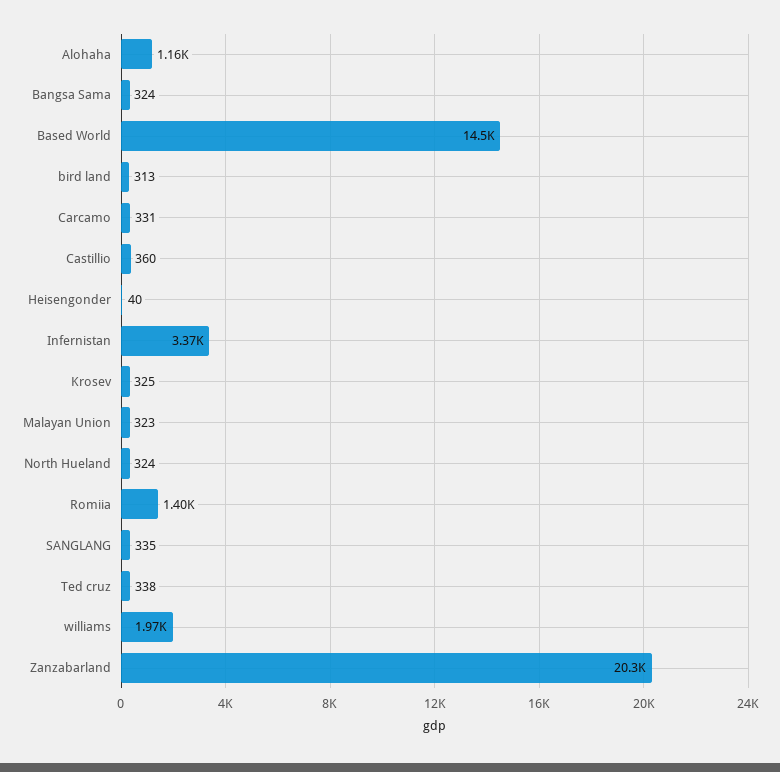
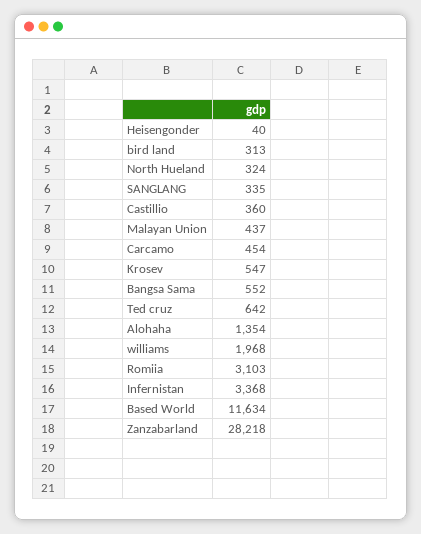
  {
-   "Alohaha": 1160,
+   "Alohaha": 1354,
-   "Bangsa Sama": 324,
+   "Bangsa Sama": 552,
-   "Based World": 14500,
+   "Based World": 11634,
    "bird land": 313,
-   "Carcamo": 331,
+   "Carcamo": 454,
    "Castillio": 360,
    "Heisengonder": 40,
    "Infernistan": 3368,
-   "Krosev": 325,
+   "Krosev": 547,
-   "Malayan Union": 323,
+   "Malayan Union": 437,
    "North Hueland": 324,
-   "Romiia": 1400,
+   "Romiia": 3103,
    "SANGLANG": 335,
-   "Ted cruz": 338,
+   "Ted cruz": 642,
    "williams": 1968,
-   "Zanzabarland": 20300
+   "Zanzabarland": 28218
  }

